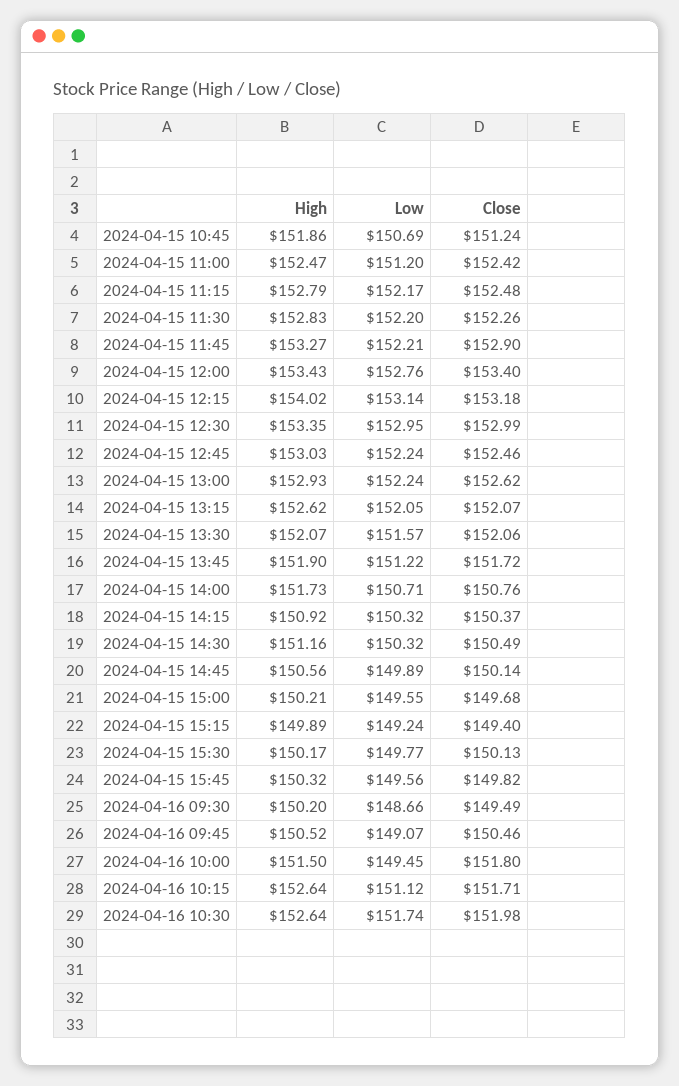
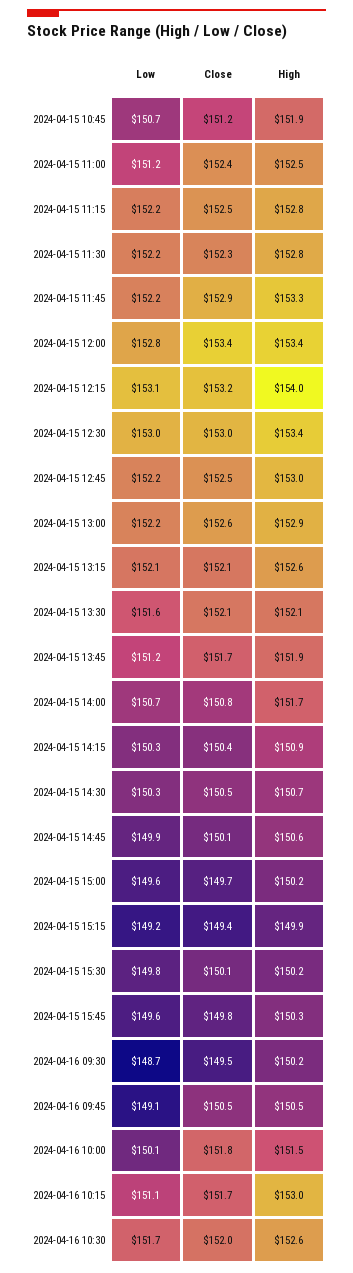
  {
    "High": {
      "2024-04-15 10:45": 151.86,
      "2024-04-15 11:00": 152.47,
      "2024-04-15 11:15": 152.79,
      "2024-04-15 11:30": 152.83,
      "2024-04-15 11:45": 153.27,
      "2024-04-15 12:00": 153.43,
      "2024-04-15 12:15": 154.02,
      "2024-04-15 12:30": 153.35,
      "2024-04-15 12:45": 153.03,
      "2024-04-15 13:00": 152.93,
      "2024-04-15 13:15": 152.62,
      "2024-04-15 13:30": 152.07,
      "2024-04-15 13:45": 151.9,
      "2024-04-15 14:00": 151.73,
      "2024-04-15 14:15": 150.92,
-     "2024-04-15 14:30": 151.16,
+     "2024-04-15 14:30": 150.7,
      "2024-04-15 14:45": 150.56,
      "2024-04-15 15:00": 150.21,
      "2024-04-15 15:15": 149.89,
      "2024-04-15 15:30": 150.17,
      "2024-04-15 15:45": 150.32,
      "2024-04-16 09:30": 150.2,
      "2024-04-16 09:45": 150.52,
      "2024-04-16 10:00": 151.5,
-     "2024-04-16 10:15": 152.64,
+     "2024-04-16 10:15": 153,
      "2024-04-16 10:30": 152.64
    },
    "Low": {
      "2024-04-15 10:45": 150.69,
      "2024-04-15 11:00": 151.2,
      "2024-04-15 11:15": 152.17,
      "2024-04-15 11:30": 152.2,
      "2024-04-15 11:45": 152.21,
      "2024-04-15 12:00": 152.76,
      "2024-04-15 12:15": 153.14,
      "2024-04-15 12:30": 152.95,
      "2024-04-15 12:45": 152.24,
      "2024-04-15 13:00": 152.24,
      "2024-04-15 13:15": 152.05,
      "2024-04-15 13:30": 151.57,
      "2024-04-15 13:45": 151.22,
      "2024-04-15 14:00": 150.71,
      "2024-04-15 14:15": 150.32,
      "2024-04-15 14:30": 150.32,
      "2024-04-15 14:45": 149.89,
      "2024-04-15 15:00": 149.55,
      "2024-04-15 15:15": 149.24,
      "2024-04-15 15:30": 149.77,
      "2024-04-15 15:45": 149.56,
      "2024-04-16 09:30": 148.66,
      "2024-04-16 09:45": 149.07,
-     "2024-04-16 10:00": 149.45,
+     "2024-04-16 10:00": 150.1,
      "2024-04-16 10:15": 151.12,
      "2024-04-16 10:30": 151.74
    },
    "Close": {
      "2024-04-15 10:45": 151.24,
      "2024-04-15 11:00": 152.42,
      "2024-04-15 11:15": 152.48,
      "2024-04-15 11:30": 152.26,
      "2024-04-15 11:45": 152.9,
      "2024-04-15 12:00": 153.4,
      "2024-04-15 12:15": 153.18,
      "2024-04-15 12:30": 152.99,
      "2024-04-15 12:45": 152.46,
      "2024-04-15 13:00": 152.62,
      "2024-04-15 13:15": 152.07,
      "2024-04-15 13:30": 152.06,
      "2024-04-15 13:45": 151.72,
      "2024-04-15 14:00": 150.76,
      "2024-04-15 14:15": 150.37,
      "2024-04-15 14:30": 150.49,
      "2024-04-15 14:45": 150.14,
      "2024-04-15 15:00": 149.68,
      "2024-04-15 15:15": 149.4,
      "2024-04-15 15:30": 150.13,
      "2024-04-15 15:45": 149.82,
      "2024-04-16 09:30": 149.49,
      "2024-04-16 09:45": 150.46,
      "2024-04-16 10:00": 151.8,
      "2024-04-16 10:15": 151.71,
      "2024-04-16 10:30": 151.98
    }
  }

